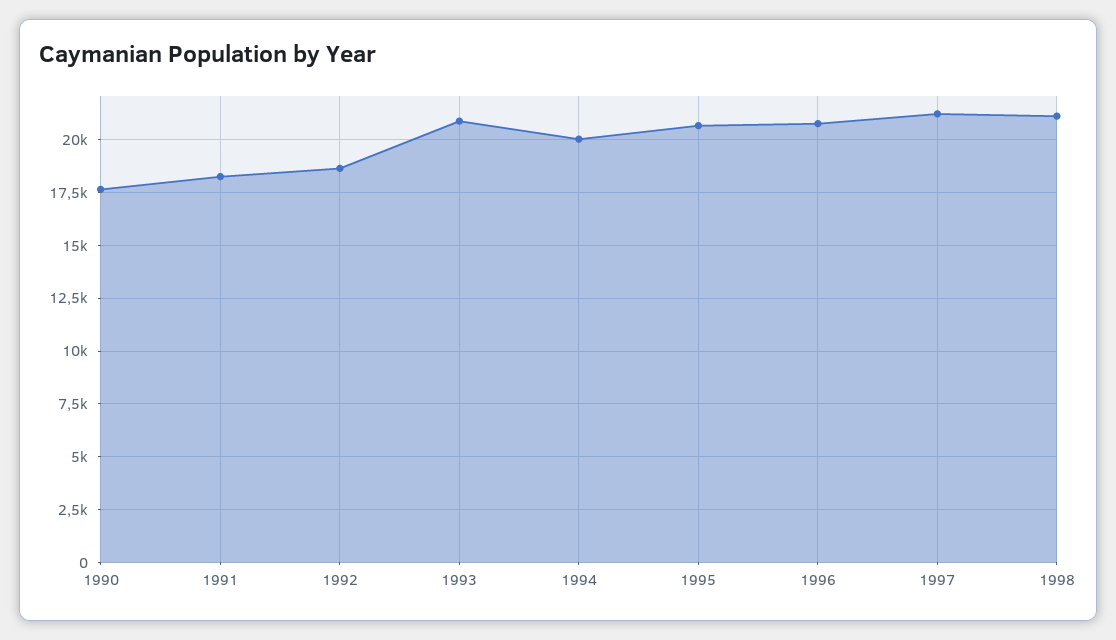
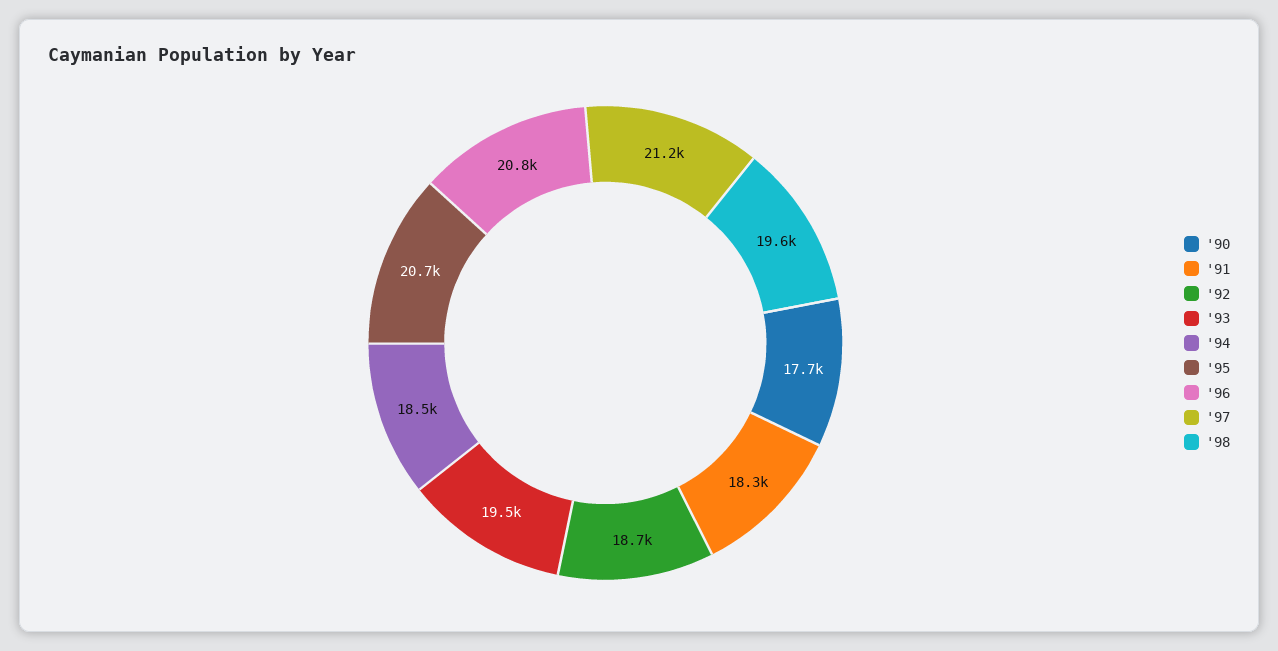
  {
    "1990": 17700,
    "1991": 18300,
    "1992": 18700,
-   "1993": 21000,
+   "1993": 19500,
-   "1994": 20000,
+   "1994": 18500,
    "1995": 20700,
    "1996": 20800,
    "1997": 21200,
-   "1998": 21000
+   "1998": 19600
  }

